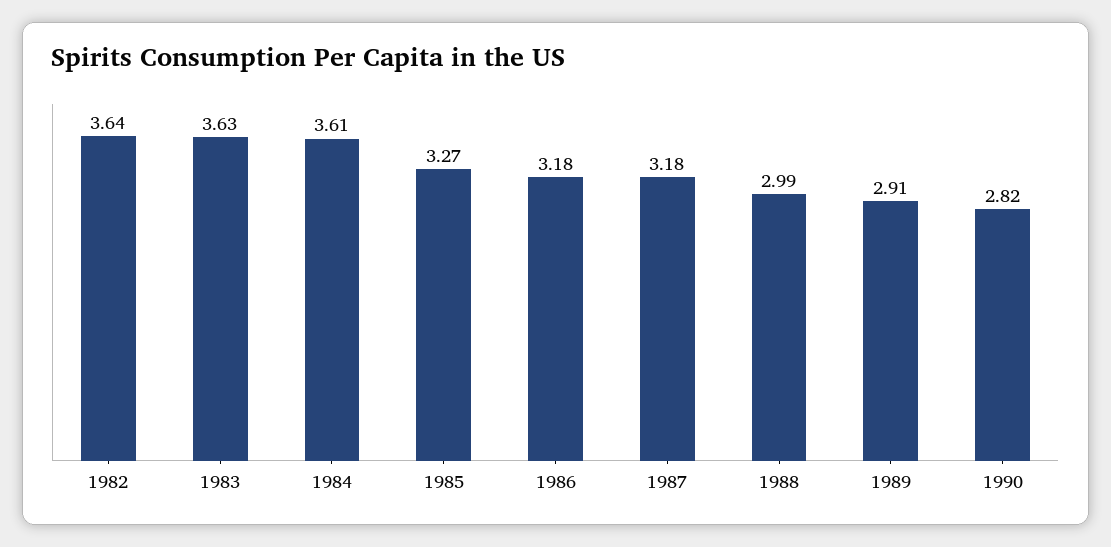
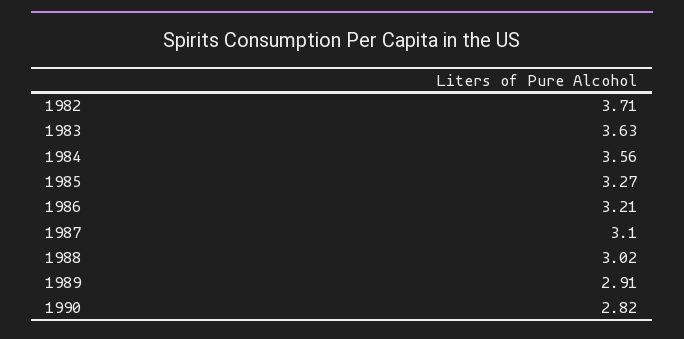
  {
-   "1982": 3.64,
+   "1982": 3.71,
    "1983": 3.63,
-   "1984": 3.61,
+   "1984": 3.56,
    "1985": 3.27,
-   "1986": 3.18,
+   "1986": 3.21,
-   "1987": 3.18,
+   "1987": 3.1,
-   "1988": 2.99,
+   "1988": 3.02,
    "1989": 2.91,
    "1990": 2.82
  }

